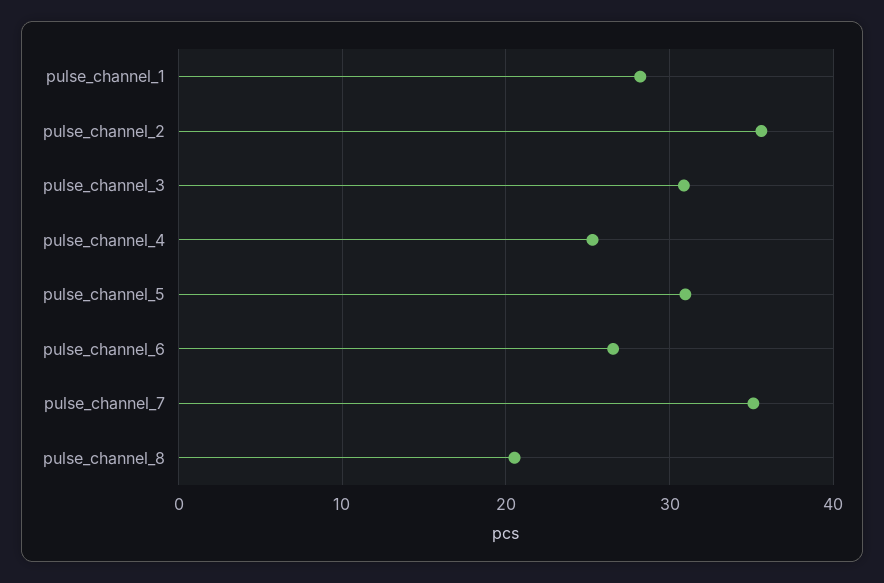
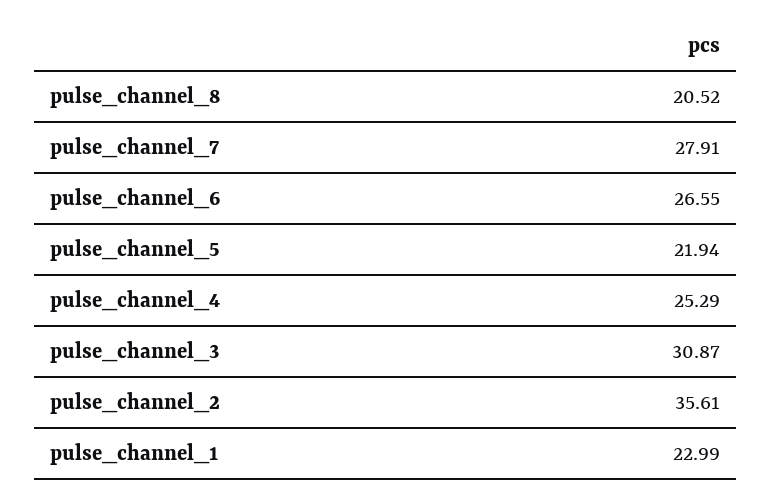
  {
-   "pulse_channel_1": 28,
+   "pulse_channel_1": 22.99,
    "pulse_channel_2": 35.61,
    "pulse_channel_3": 30.87,
    "pulse_channel_4": 25.29,
-   "pulse_channel_5": 31,
+   "pulse_channel_5": 21.94,
    "pulse_channel_6": 26.55,
-   "pulse_channel_7": 35,
+   "pulse_channel_7": 27.91,
    "pulse_channel_8": 20.52
  }

